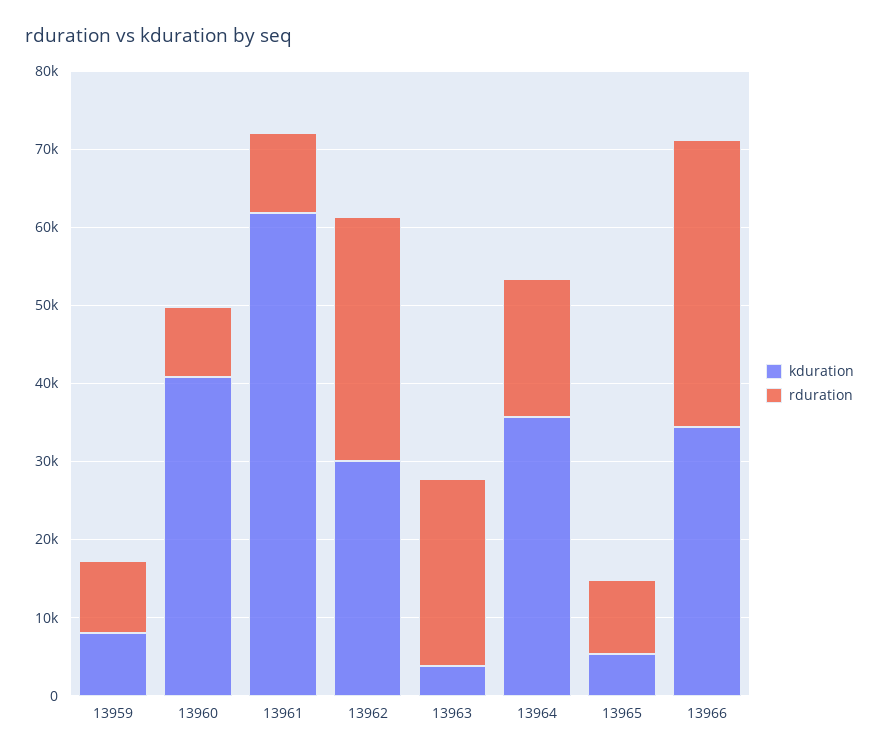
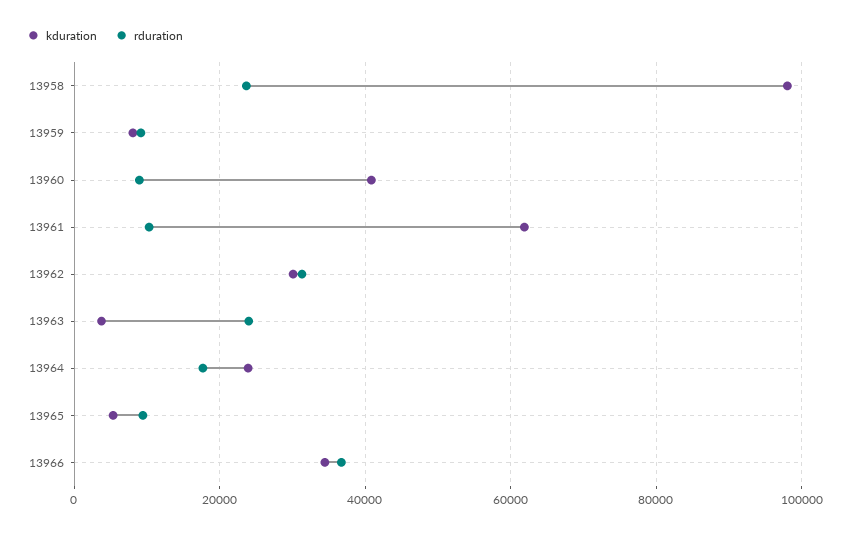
  {
    "kduration": {
      "13959": 8000,
      "13960": 40000,
      "13961": 62000,
      "13962": 30000,
      "13963": 4000,
-     "13964": 36000,
+     "13964": 24000,
      "13965": 6000,
-     "13966": 34000
+     "13966": 34000,
+     "13958": 98000
    },
    "rduration": {
      "13959": 10000,
      "13960": 8000,
      "13961": 10000,
      "13962": 32000,
      "13963": 24000,
      "13964": 18000,
      "13965": 10000,
-     "13966": 36000
+     "13966": 36000,
+     "13958": 24000
    }
  }

